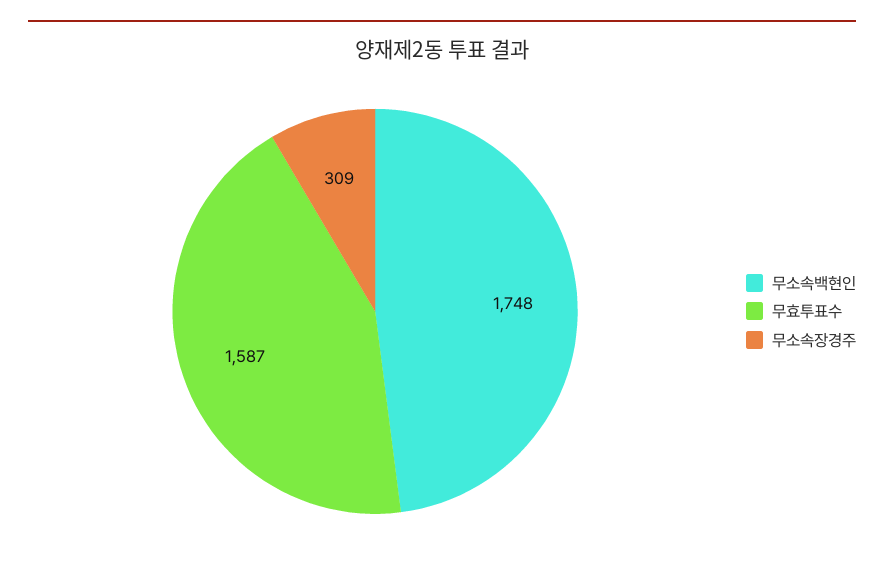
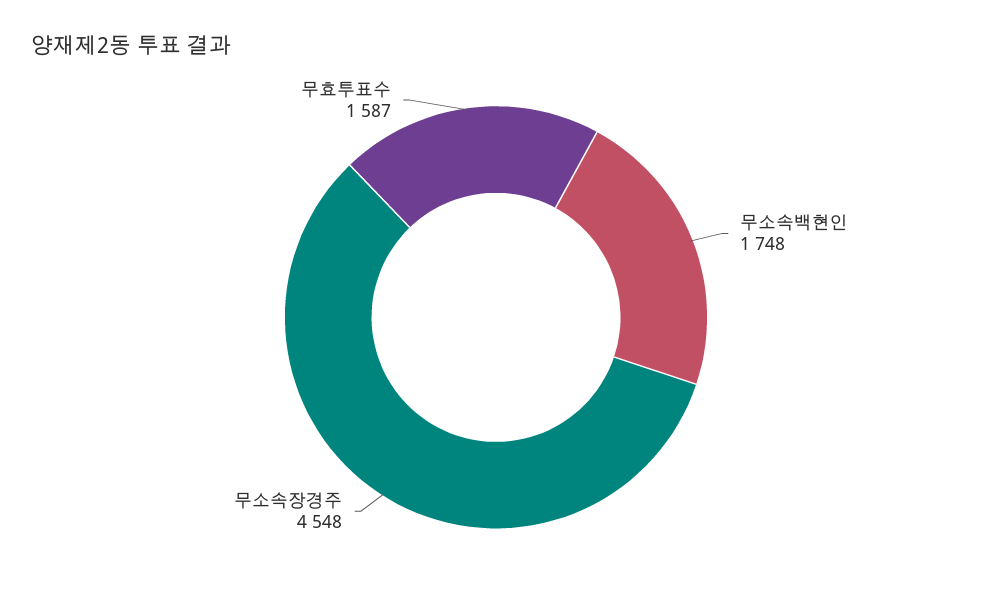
  {
    "무소속백현인": 1748,
    "무효투표수": 1587,
-   "무소속장경주": 309
+   "무소속장경주": 4548
  }

